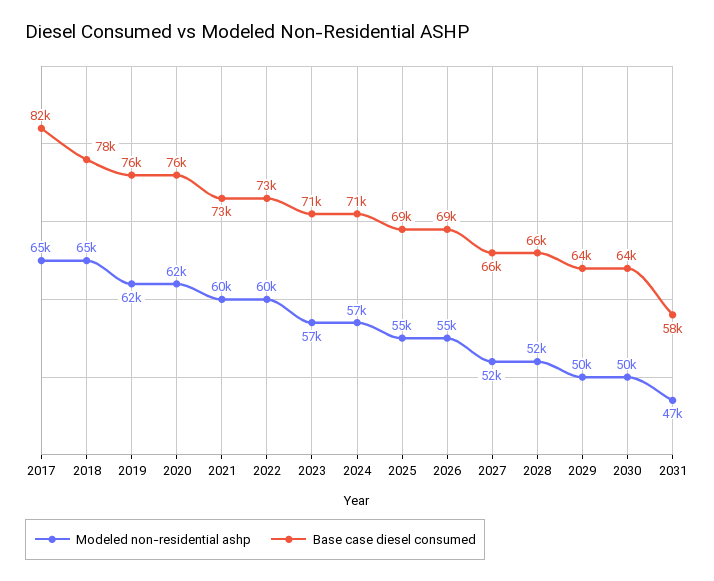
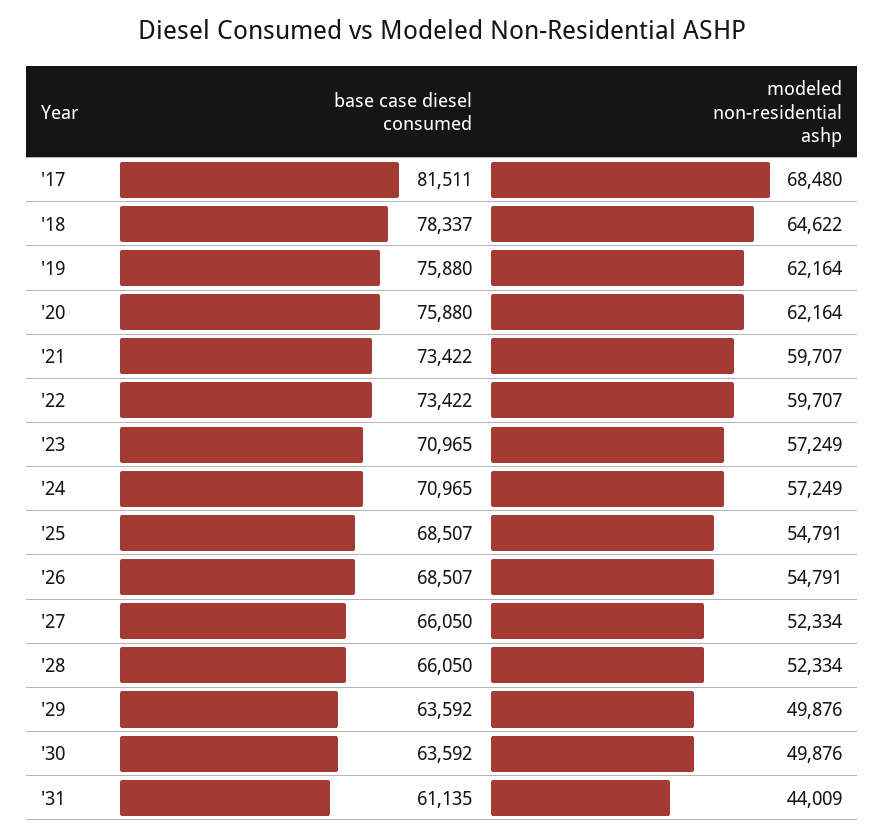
  {
    "Modeled non-residential ashp": {
-     "2017": 65000,
+     "2017": 68480,
      "2018": 64622,
      "2019": 62164,
      "2020": 62164,
      "2021": 59707,
      "2022": 59707,
      "2023": 57249,
      "2024": 57249,
      "2025": 54791,
      "2026": 54791,
      "2027": 52334,
      "2028": 52334,
      "2029": 49876,
      "2030": 49876,
-     "2031": 47000
+     "2031": 44009
    },
    "Base case diesel consumed": {
      "2017": 81511,
      "2018": 78337,
      "2019": 75880,
      "2020": 75880,
      "2021": 73422,
      "2022": 73422,
      "2023": 70965,
      "2024": 70965,
      "2025": 68507,
      "2026": 68507,
      "2027": 66050,
      "2028": 66050,
      "2029": 63592,
      "2030": 63592,
-     "2031": 58000
+     "2031": 61135
    }
  }

